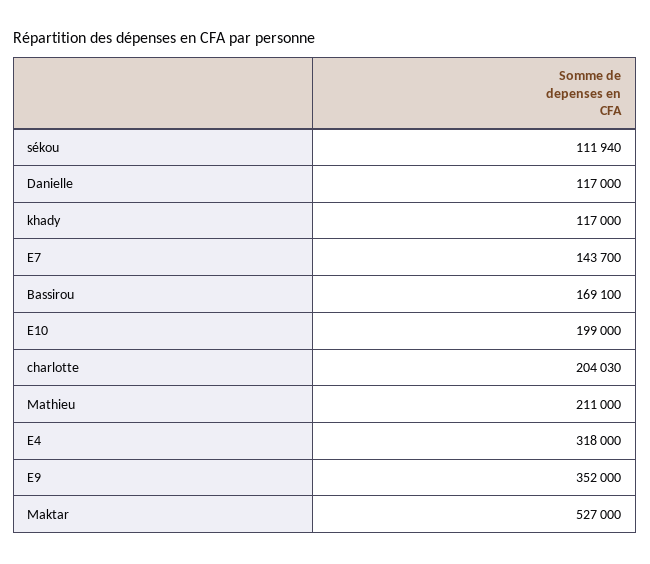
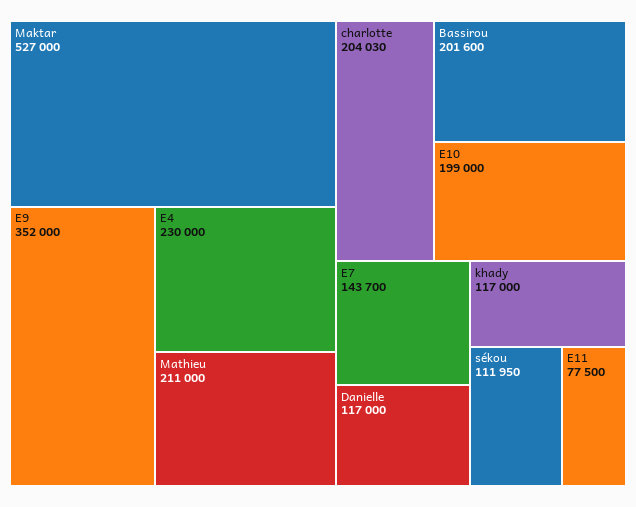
  {
-   "sékou": 111940,
+   "sékou": 111950,
    "Danielle": 117000,
    "khady": 117000,
    "E7": 143700,
-   "Bassirou": 169100,
+   "Bassirou": 201600,
    "E10": 199000,
    "charlotte": 204030,
    "Mathieu": 211000,
-   "E4": 318000,
+   "E4": 230000,
    "E9": 352000,
-   "Maktar": 527000
+   "Maktar": 527000,
+   "E11": 77500
  }

